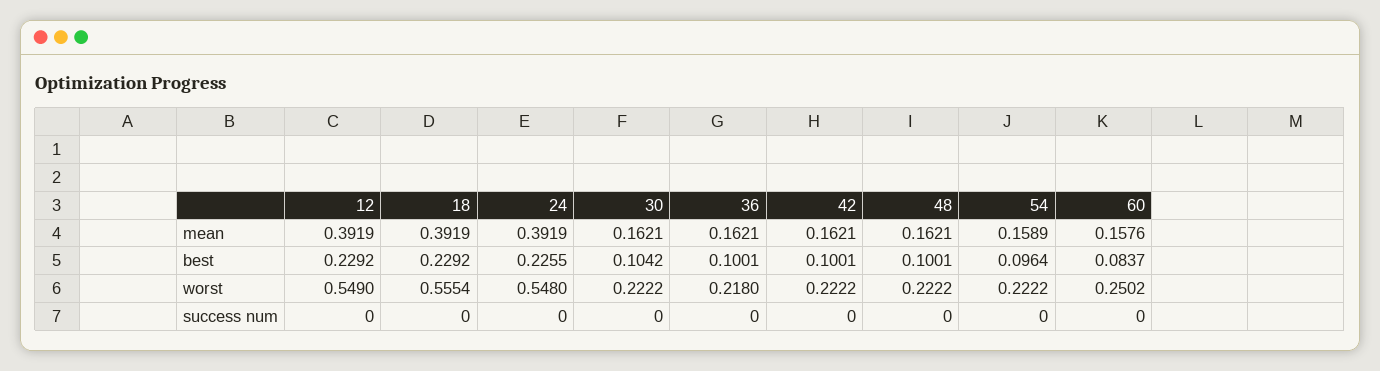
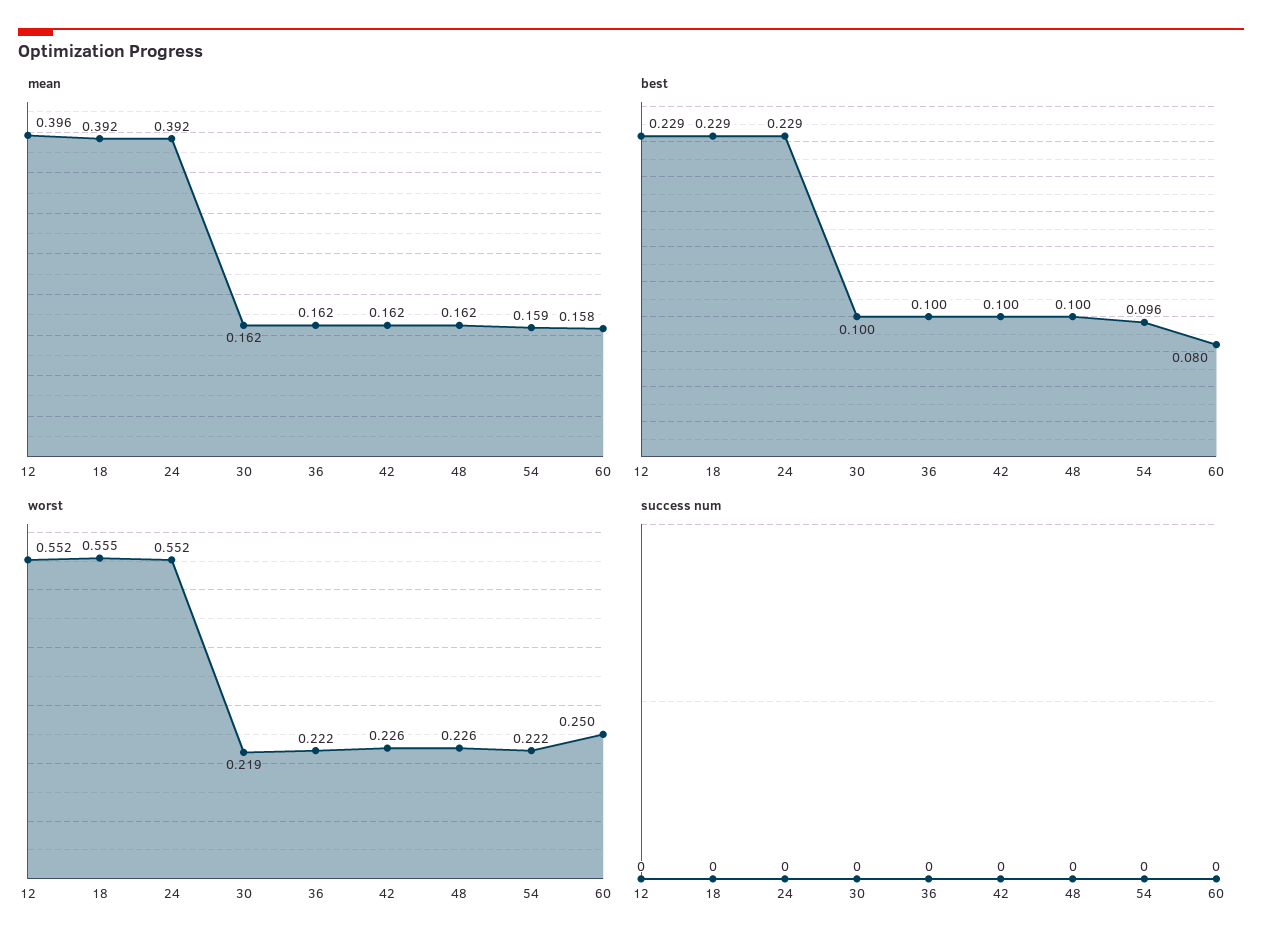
  {
    "mean": {
-     "12": 0.3919,
+     "12": 0.396,
      "18": 0.3919,
      "24": 0.3919,
      "30": 0.1621,
      "36": 0.1621,
      "42": 0.1621,
      "48": 0.1621,
      "54": 0.1589,
      "60": 0.1576
    },
    "best": {
      "12": 0.2292,
      "18": 0.2292,
-     "24": 0.2255,
+     "24": 0.229,
-     "30": 0.1042,
+     "30": 0.1,
      "36": 0.1001,
      "42": 0.1001,
      "48": 0.1001,
      "54": 0.0964,
-     "60": 0.0837
+     "60": 0.08
    },
    "worst": {
-     "12": 0.549,
+     "12": 0.552,
      "18": 0.5554,
-     "24": 0.548,
+     "24": 0.552,
-     "30": 0.2222,
+     "30": 0.219,
-     "36": 0.218,
+     "36": 0.222,
-     "42": 0.2222,
+     "42": 0.226,
-     "48": 0.2222,
+     "48": 0.226,
      "54": 0.2222,
      "60": 0.2502
    },
    "success num": {
      "12": 0,
      "18": 0,
      "24": 0,
      "30": 0,
      "36": 0,
      "42": 0,
      "48": 0,
      "54": 0,
      "60": 0
    }
  }

